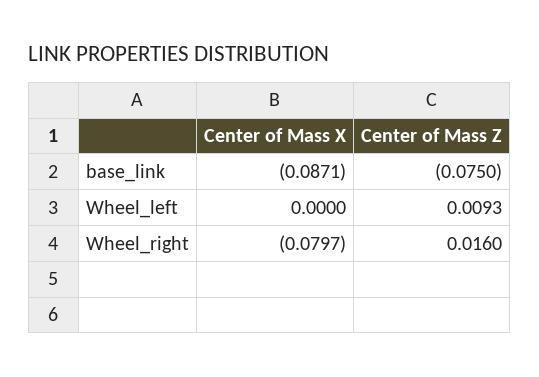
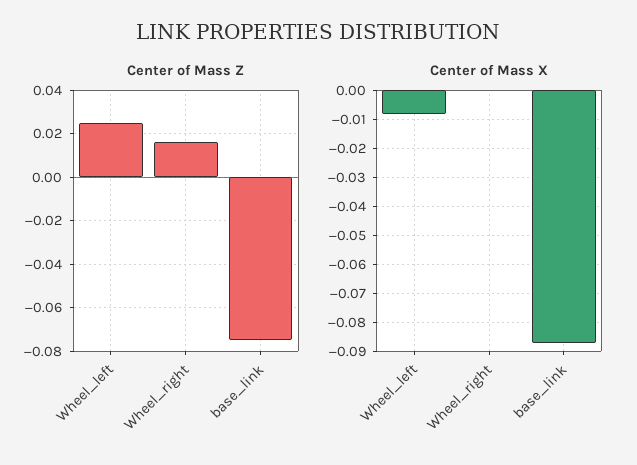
  {
    "Center of Mass X": {
      "base_link": -0.0871,
-     "Wheel_left": 0,
+     "Wheel_left": -0.0075,
-     "Wheel_right": -0.0797
+     "Wheel_right": 0
    },
    "Center of Mass Z": {
      "base_link": -0.075,
-     "Wheel_left": 0.0093,
+     "Wheel_left": 0.025,
      "Wheel_right": 0.016
    }
  }

